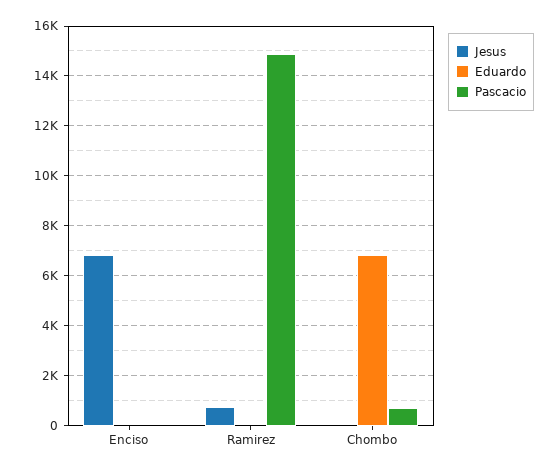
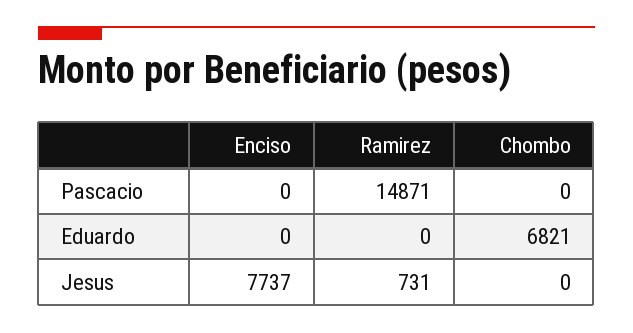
  {
    "Jesus": {
-     "Enciso": 6750,
+     "Enciso": 7737,
      "Ramirez": 731,
      "Chombo": 0
    },
    "Eduardo": {
      "Enciso": 0,
      "Ramirez": 0,
      "Chombo": 6821
    },
    "Pascacio": {
      "Enciso": 0,
      "Ramirez": 14871,
-     "Chombo": 750
+     "Chombo": 0
    }
  }

